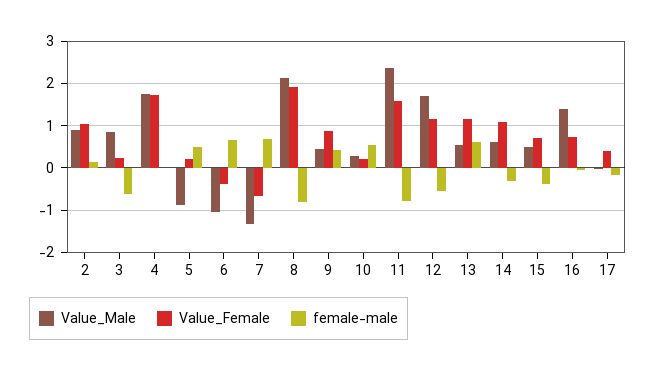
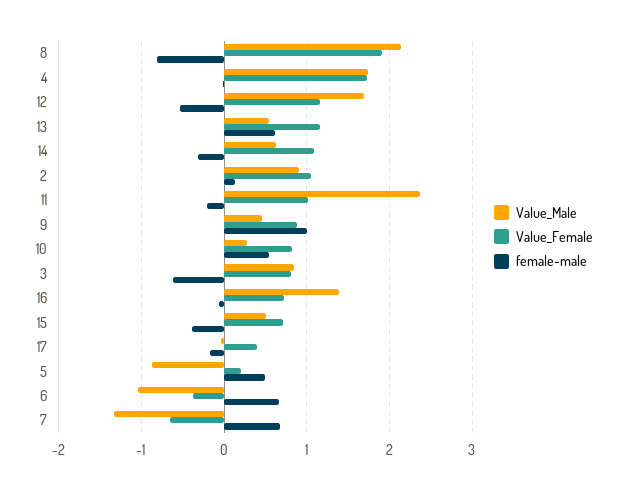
  {
    "Value_Male": {
      "2": 0.9,
      "3": 0.8,
      "4": 1.7,
      "5": -0.9,
      "6": -1,
      "7": -1.3,
      "8": 2.1,
      "9": 0.5,
      "10": 0.3,
      "11": 2.4,
      "12": 1.7,
      "13": 0.5,
      "14": 0.6,
      "15": 0.5,
      "16": 1.4,
      "17": 0
    },
    "Value_Female": {
      "2": 1,
-     "3": 0.2,
+     "3": 0.8,
      "4": 1.7,
      "5": 0.2,
      "6": -0.4,
      "7": -0.7,
      "8": 1.9,
      "9": 0.9,
-     "10": 0.2,
+     "10": 0.8,
-     "11": 1.6,
+     "11": 1,
      "12": 1.2,
      "13": 1.2,
      "14": 1.1,
      "15": 0.7,
      "16": 0.7,
      "17": 0.4
    },
    "female-male": {
      "2": 0.1,
      "3": -0.6,
      "4": 0,
      "5": 0.5,
      "6": 0.7,
      "7": 0.7,
      "8": -0.8,
-     "9": 0.4,
+     "9": 1,
      "10": 0.5,
-     "11": -0.8,
+     "11": -0.2,
      "12": -0.5,
      "13": 0.6,
      "14": -0.3,
      "15": -0.4,
      "16": -0.1,
      "17": -0.2
    }
  }

